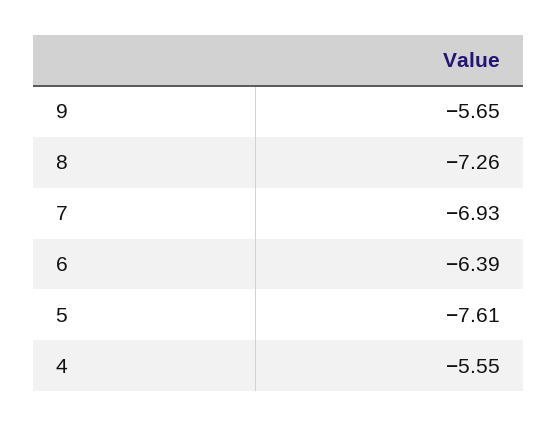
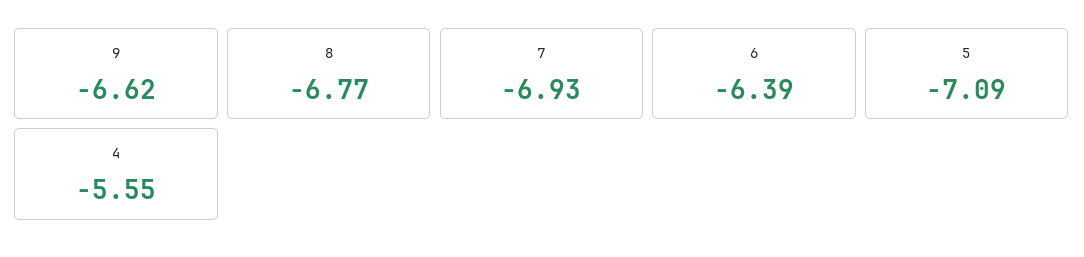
  {
-   "9": -5.65,
+   "9": -6.62,
-   "8": -7.26,
+   "8": -6.77,
    "7": -6.93,
    "6": -6.39,
-   "5": -7.61,
+   "5": -7.09,
    "4": -5.55
  }

